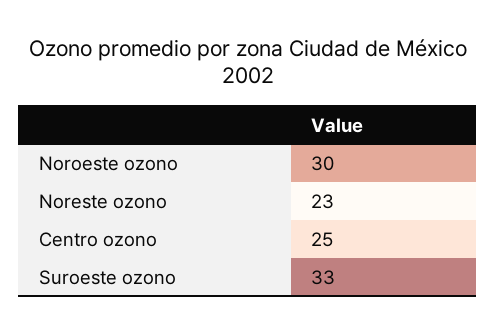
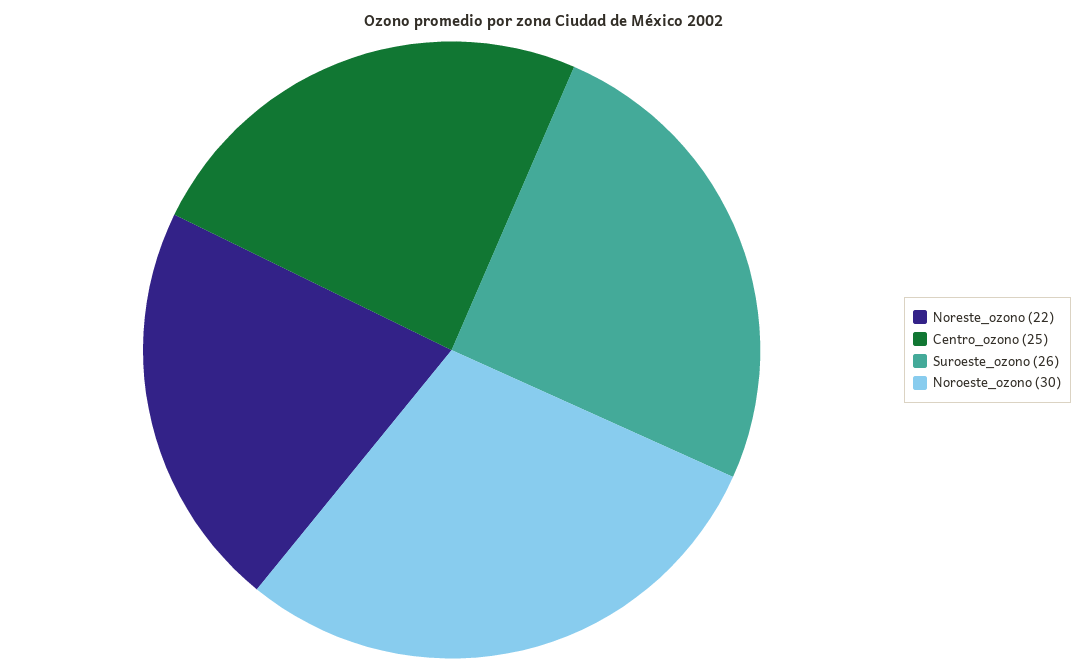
  {
    "Noroeste ozono": 30,
-   "Noreste ozono": 23,
+   "Noreste ozono": 22,
    "Centro ozono": 25,
-   "Suroeste ozono": 33
+   "Suroeste ozono": 26
  }

